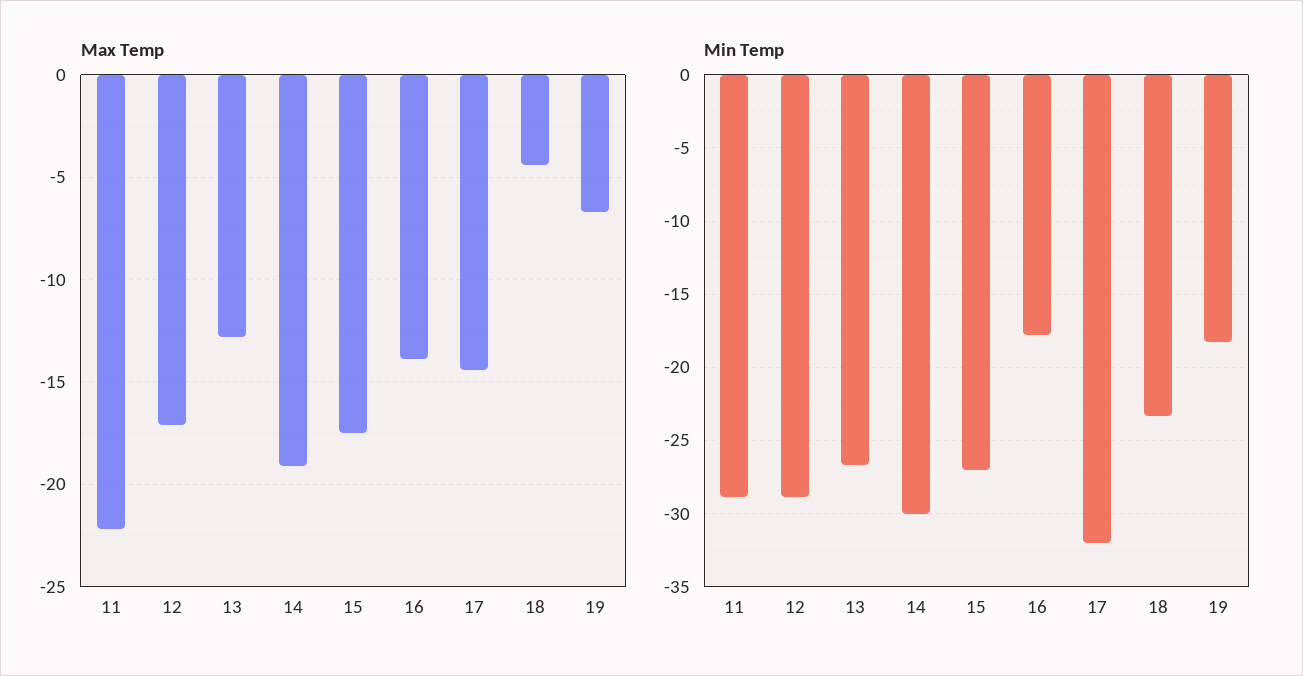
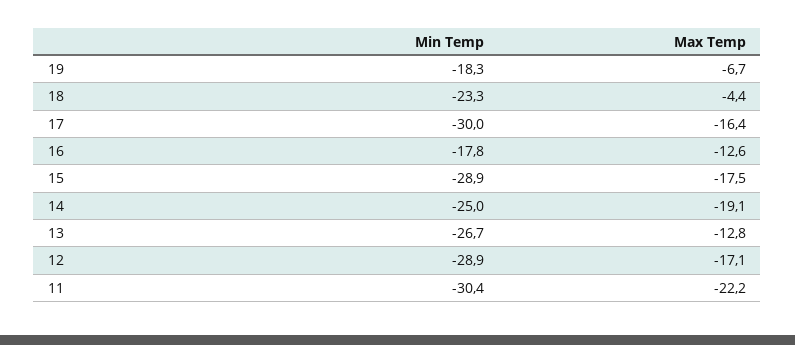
  {
    "Max Temp": {
      "11": -22.2,
      "12": -17.1,
      "13": -12.8,
      "14": -19.1,
      "15": -17.5,
-     "16": -14,
+     "16": -12.6,
-     "17": -14.5,
+     "17": -16.4,
      "18": -4.4,
      "19": -6.7
    },
    "Min Temp": {
-     "11": -29,
+     "11": -30.4,
      "12": -28.9,
      "13": -26.7,
-     "14": -30,
+     "14": -25,
-     "15": -27,
+     "15": -28.9,
      "16": -17.8,
-     "17": -32,
+     "17": -30,
      "18": -23.3,
      "19": -18.3
    }
  }

